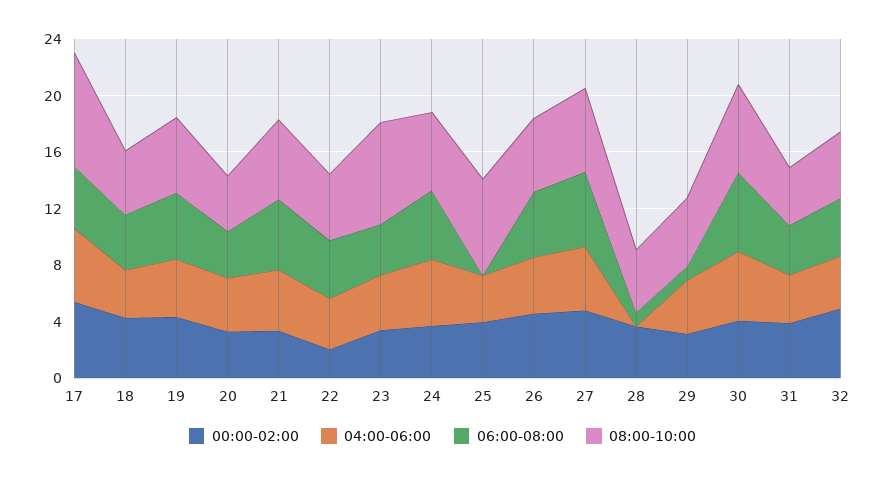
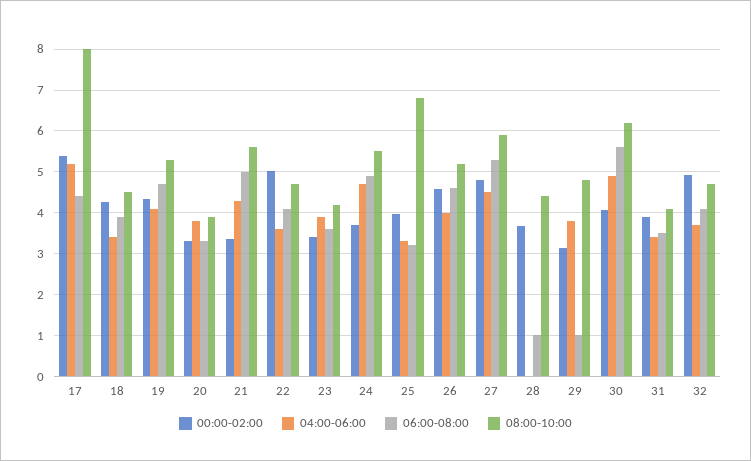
  {
    "00:00-02:00": {
      "17": 5.4,
      "18": 4.2,
      "19": 4.4,
      "20": 3.4,
      "21": 3.4,
-     "22": 2,
+     "22": 5,
      "23": 3.4,
      "24": 3.8,
      "25": 4,
      "26": 4.6,
      "27": 4.8,
      "28": 3.6,
      "29": 3.2,
      "30": 4,
      "31": 4,
      "32": 5
    },
    "04:00-06:00": {
      "17": 5.2,
      "18": 3.4,
      "19": 4.2,
      "20": 3.8,
      "21": 4.4,
      "22": 3.6,
      "23": 4,
      "24": 4.8,
      "25": 3.4,
      "26": 4,
      "27": 4.6,
      "28": 0,
      "29": 3.8,
      "30": 5,
      "31": 3.4,
      "32": 3.8
    },
    "06:00-08:00": {
      "17": 4.4,
      "18": 4,
      "19": 4.8,
      "20": 3.4,
      "21": 5,
      "22": 4.2,
      "23": 3.6,
      "24": 5,
-     "25": 0,
+     "25": 3.2,
      "26": 4.6,
      "27": 5.4,
      "28": 1,
      "29": 1,
      "30": 5.6,
      "31": 3.6,
      "32": 4.2
    },
    "08:00-10:00": {
      "17": 8,
      "18": 4.6,
      "19": 5.4,
      "20": 4,
      "21": 5.6,
      "22": 4.8,
-     "23": 7,
+     "23": 4.2,
      "24": 5.6,
      "25": 6.8,
      "26": 5.2,
      "27": 6,
      "28": 4.4,
      "29": 4.8,
      "30": 6.2,
      "31": 4.2,
      "32": 4.8
    }
  }

